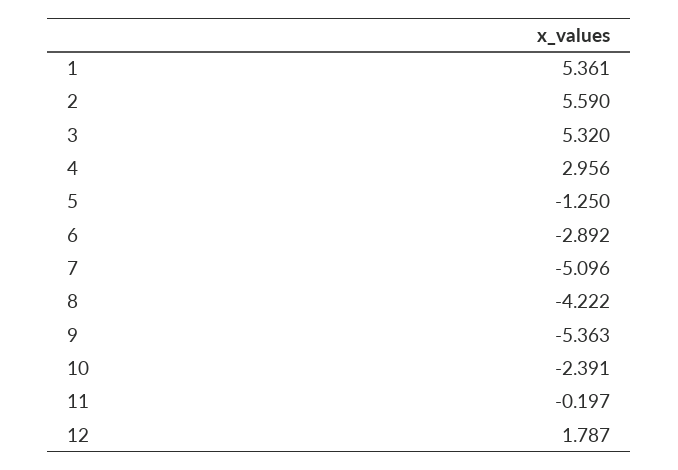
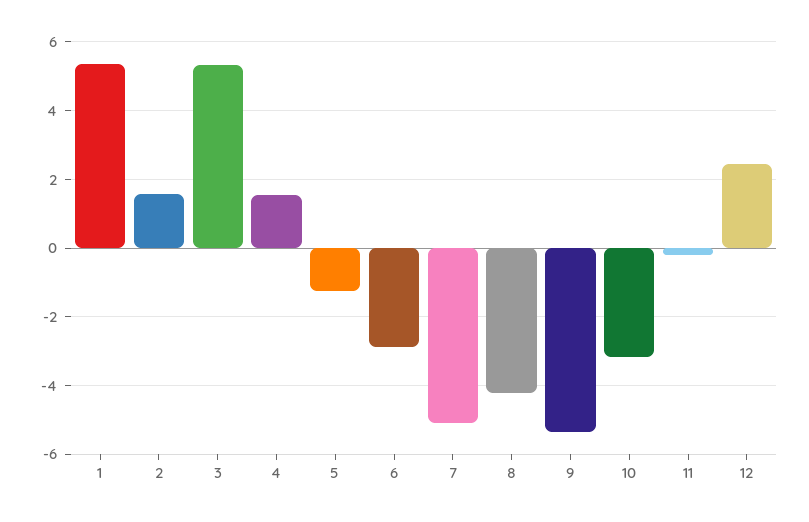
  {
    "1": 5.361,
-   "2": 5.59,
+   "2": 1.6,
    "3": 5.32,
-   "4": 2.956,
+   "4": 1.6,
    "5": -1.25,
    "6": -2.892,
    "7": -5.096,
    "8": -4.222,
    "9": -5.363,
-   "10": -2.391,
+   "10": -3.2,
    "11": -0.197,
-   "12": 1.787
+   "12": 2.4
  }

